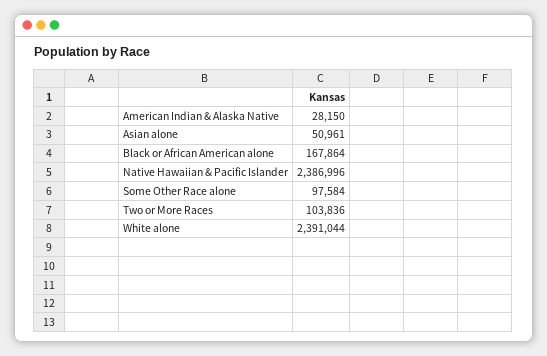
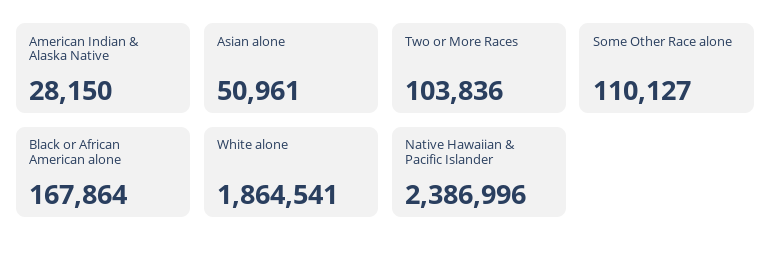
  {
    "American Indian & Alaska Native": 28150,
    "Asian alone": 50961,
    "Black or African American alone": 167864,
    "Native Hawaiian & Pacific Islander": 2386996,
-   "Some Other Race alone": 97584,
+   "Some Other Race alone": 110127,
    "Two or More Races": 103836,
-   "White alone": 2391044
+   "White alone": 1864541
  }

